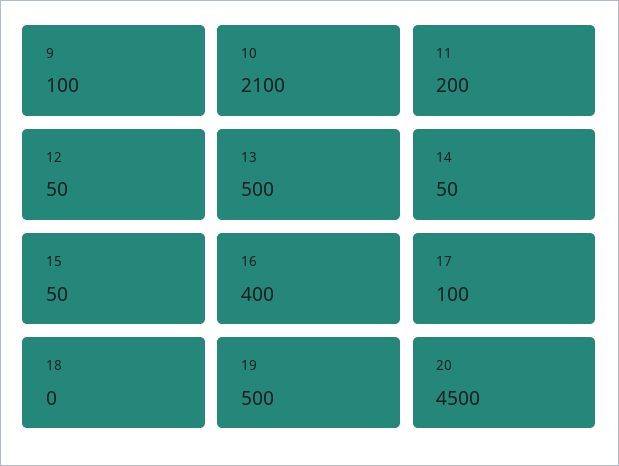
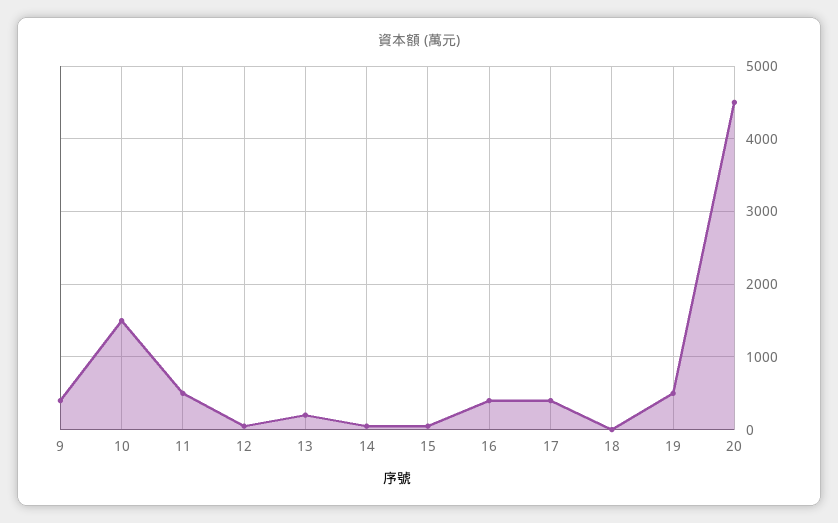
  {
-   "9": 100,
+   "9": 400,
-   "10": 2100,
+   "10": 1500,
-   "11": 200,
+   "11": 500,
    "12": 50,
-   "13": 500,
+   "13": 200,
    "14": 50,
    "15": 50,
    "16": 400,
-   "17": 100,
+   "17": 400,
    "18": 0,
    "19": 500,
    "20": 4500
  }

